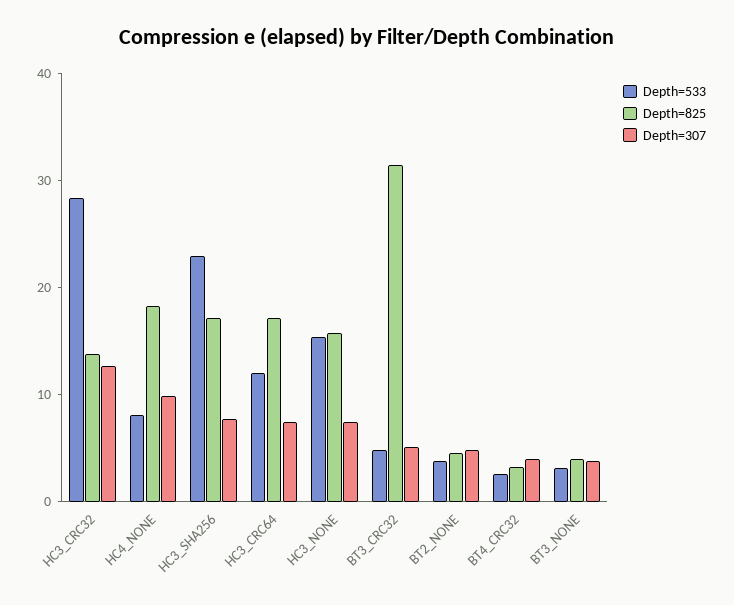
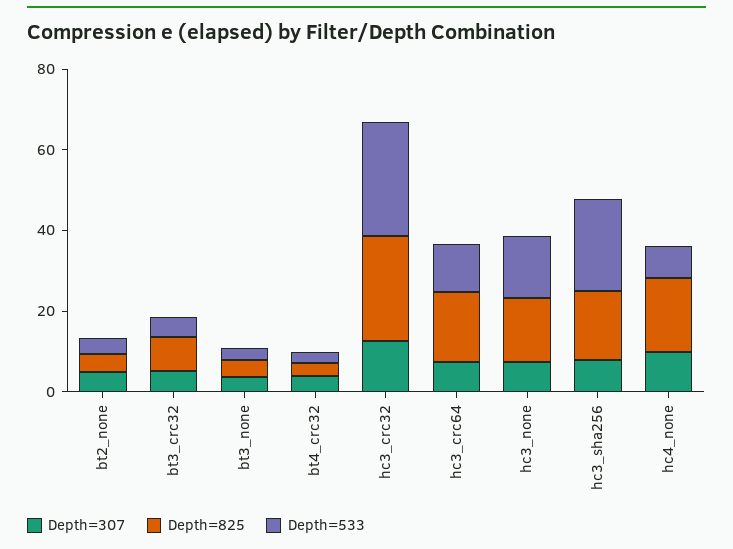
  {
    "Depth=533": {
      "HC3_CRC32": 28,
      "HC4_NONE": 8,
      "HC3_SHA256": 22,
      "HC3_CRC64": 12,
      "HC3_NONE": 16,
      "BT3_CRC32": 4,
      "BT2_NONE": 4,
      "BT4_CRC32": 2,
      "BT3_NONE": 4
    },
    "Depth=825": {
-     "HC3_CRC32": 14,
+     "HC3_CRC32": 25,
      "HC4_NONE": 18,
      "HC3_SHA256": 18,
      "HC3_CRC64": 18,
      "HC3_NONE": 16,
-     "BT3_CRC32": 32,
+     "BT3_CRC32": 10,
      "BT2_NONE": 4,
      "BT4_CRC32": 4,
      "BT3_NONE": 4
    },
    "Depth=307": {
      "HC3_CRC32": 12,
      "HC4_NONE": 10,
      "HC3_SHA256": 8,
      "HC3_CRC64": 8,
      "HC3_NONE": 8,
      "BT3_CRC32": 6,
      "BT2_NONE": 4,
      "BT4_CRC32": 4,
      "BT3_NONE": 4
    }
  }

